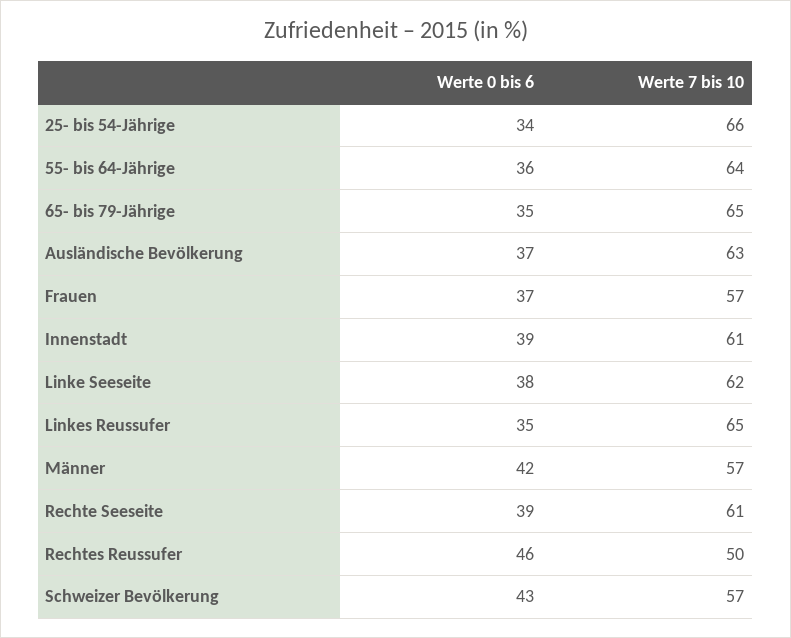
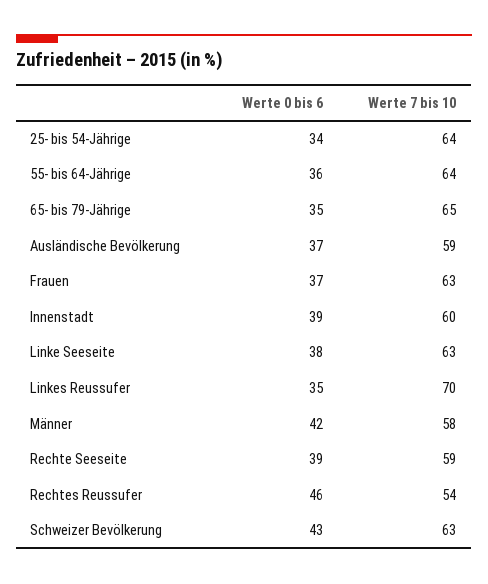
  {
    "Werte 0 bis 6": {
      "25- bis 54-Jährige": 34,
      "55- bis 64-Jährige": 36,
      "65- bis 79-Jährige": 35,
      "Ausländische Bevölkerung": 37,
      "Frauen": 37,
      "Innenstadt": 39,
      "Linke Seeseite": 38,
      "Linkes Reussufer": 35,
      "Männer": 42,
      "Rechte Seeseite": 39,
      "Rechtes Reussufer": 46,
      "Schweizer Bevölkerung": 43
    },
    "Werte 7 bis 10": {
-     "25- bis 54-Jährige": 66,
+     "25- bis 54-Jährige": 64,
      "55- bis 64-Jährige": 64,
      "65- bis 79-Jährige": 65,
-     "Ausländische Bevölkerung": 63,
+     "Ausländische Bevölkerung": 59,
-     "Frauen": 57,
+     "Frauen": 63,
-     "Innenstadt": 61,
+     "Innenstadt": 60,
-     "Linke Seeseite": 62,
+     "Linke Seeseite": 63,
-     "Linkes Reussufer": 65,
+     "Linkes Reussufer": 70,
-     "Männer": 57,
+     "Männer": 58,
-     "Rechte Seeseite": 61,
+     "Rechte Seeseite": 59,
-     "Rechtes Reussufer": 50,
+     "Rechtes Reussufer": 54,
-     "Schweizer Bevölkerung": 57
+     "Schweizer Bevölkerung": 63
    }
  }

